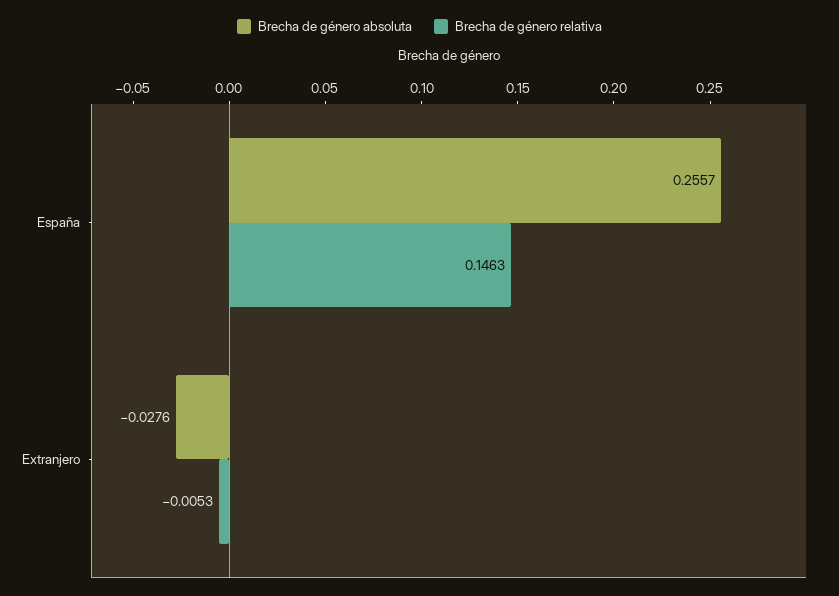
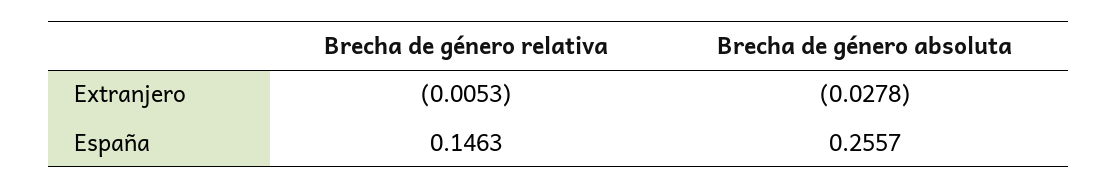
  {
    "Brecha de género absoluta": {
      "España": 0.2557,
-     "Extranjero": -0.0276
+     "Extranjero": -0.0278
    },
    "Brecha de género relativa": {
      "España": 0.1463,
      "Extranjero": -0.0053
    }
  }

